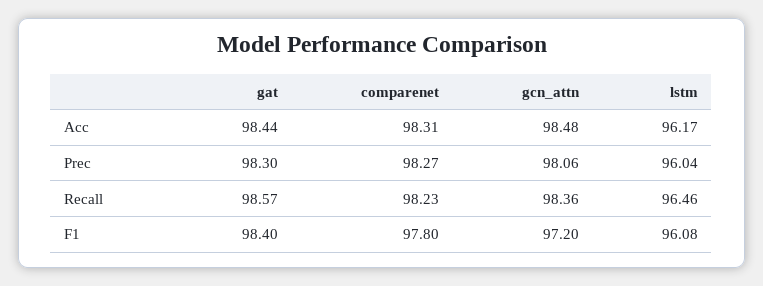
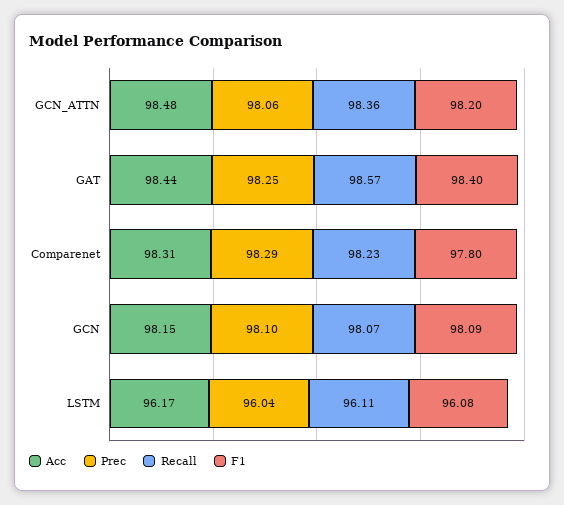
  {
    "Acc": {
      "gat": 98.44,
      "comparenet": 98.31,
      "gcn_attn": 98.48,
-     "lstm": 96.17
+     "lstm": 96.17,
+     "GCN": 98.15
    },
    "Prec": {
-     "gat": 98.3,
+     "gat": 98.25,
-     "comparenet": 98.27,
+     "comparenet": 98.29,
      "gcn_attn": 98.06,
-     "lstm": 96.04
+     "lstm": 96.04,
+     "GCN": 98.1
    },
    "Recall": {
      "gat": 98.57,
      "comparenet": 98.23,
      "gcn_attn": 98.36,
-     "lstm": 96.46
+     "lstm": 96.11,
+     "GCN": 98.07
    },
    "F1": {
      "gat": 98.4,
      "comparenet": 97.8,
-     "gcn_attn": 97.2,
+     "gcn_attn": 98.2,
-     "lstm": 96.08
+     "lstm": 96.08,
+     "GCN": 98.09
    }
  }

